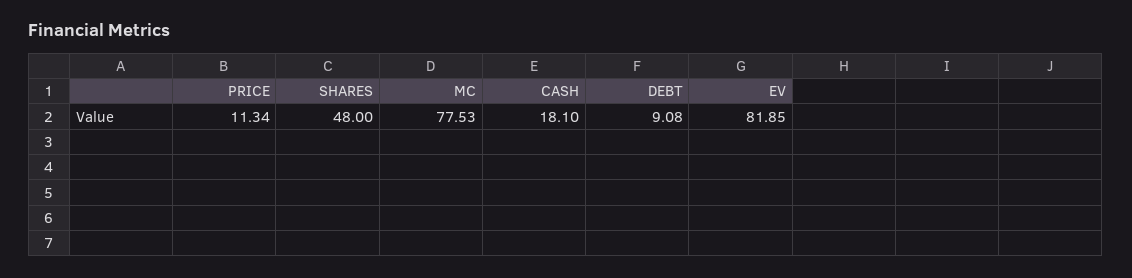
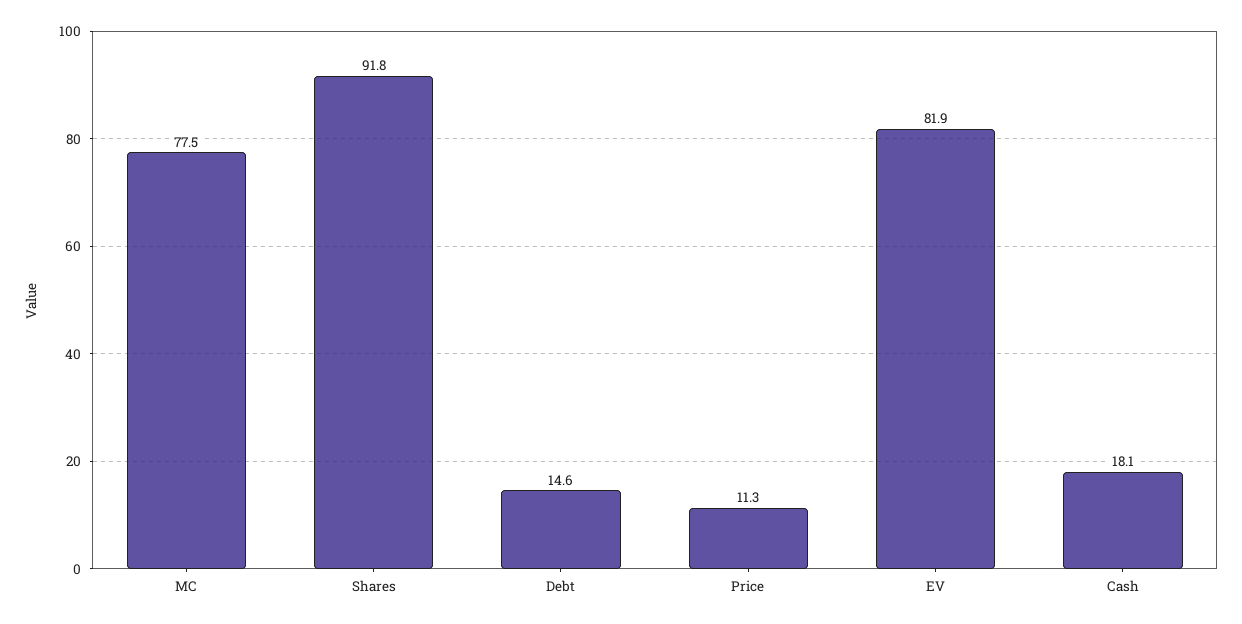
  {
    "PRICE": 11.34,
-   "SHARES": 48,
+   "SHARES": 91.8,
    "MC": 77.53,
    "CASH": 18.1,
-   "DEBT": 9.08,
+   "DEBT": 14.6,
    "EV": 81.85
  }

